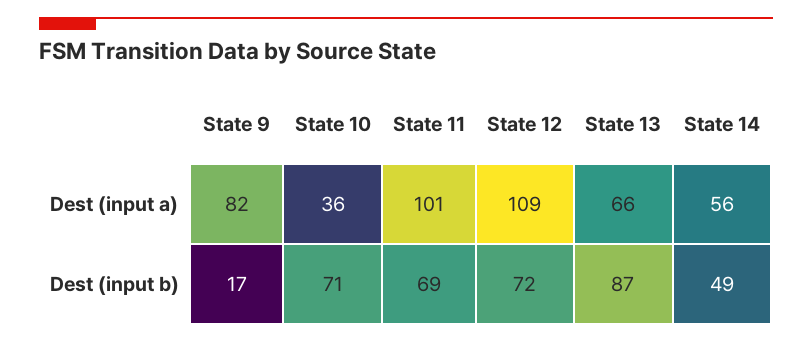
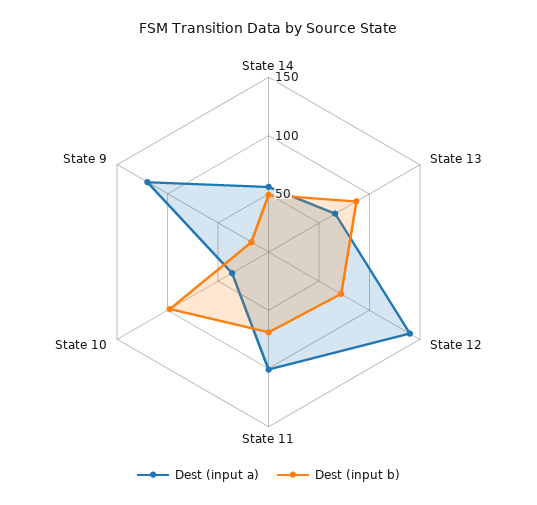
  {
    "Dest (input a)": {
-     "State 9": 82,
+     "State 9": 120,
      "State 10": 36,
      "State 11": 101,
-     "State 12": 109,
+     "State 12": 140,
      "State 13": 66,
      "State 14": 56
    },
    "Dest (input b)": {
      "State 9": 17,
-     "State 10": 71,
+     "State 10": 100,
      "State 11": 69,
      "State 12": 72,
      "State 13": 87,
      "State 14": 49
    }
  }

